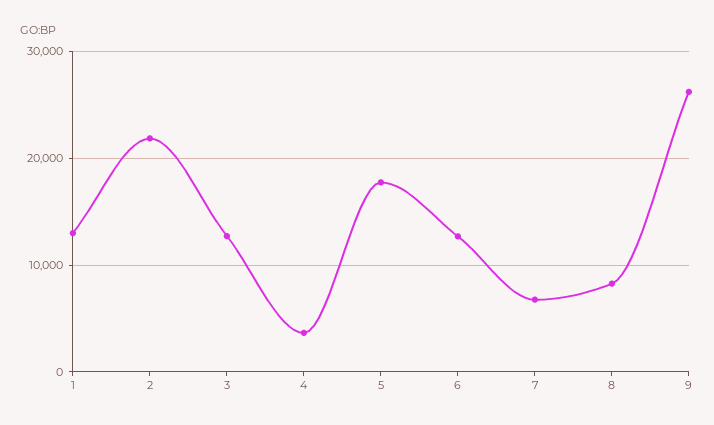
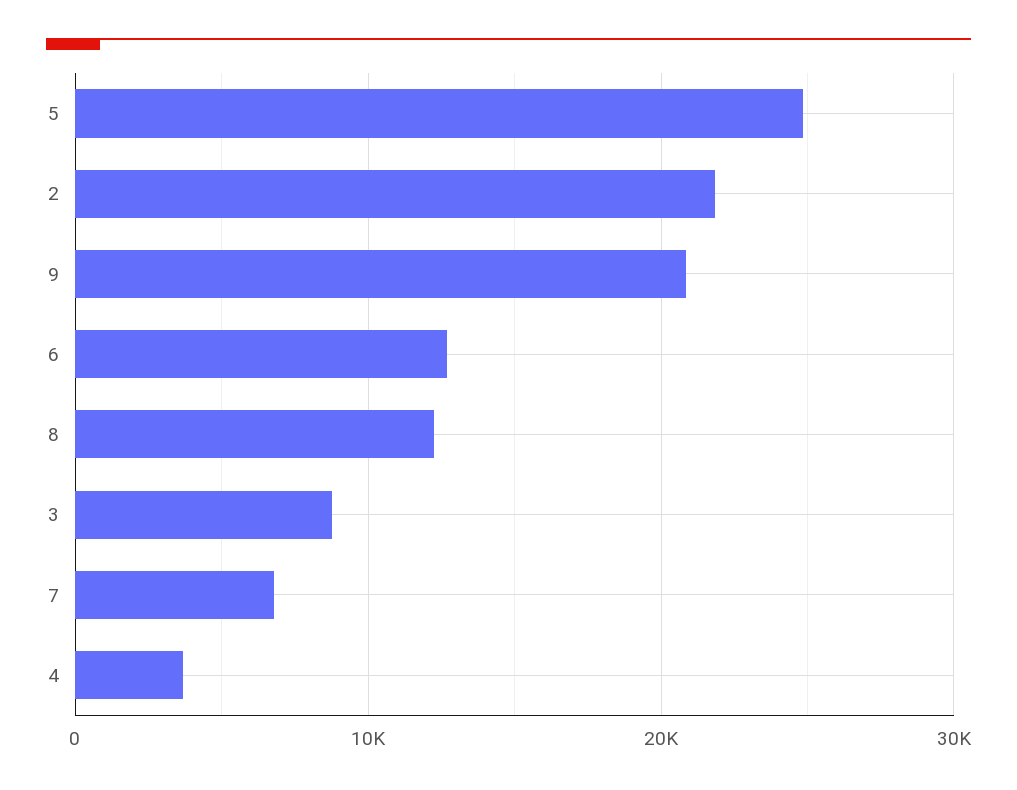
  {
-   "1": 13000,
    "2": 22000,
-   "3": 13000,
+   "3": 9000,
    "4": 4000,
-   "5": 18000,
+   "5": 25000,
    "6": 13000,
    "7": 7000,
-   "8": 8000,
+   "8": 12000,
-   "9": 26000
+   "9": 21000
  }

